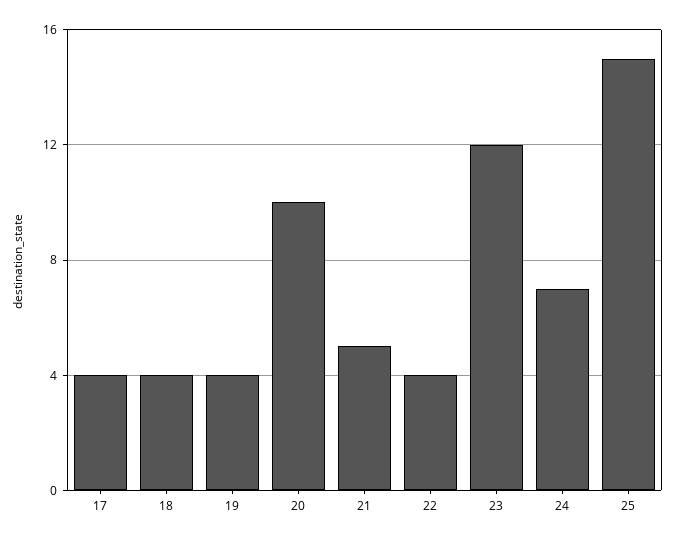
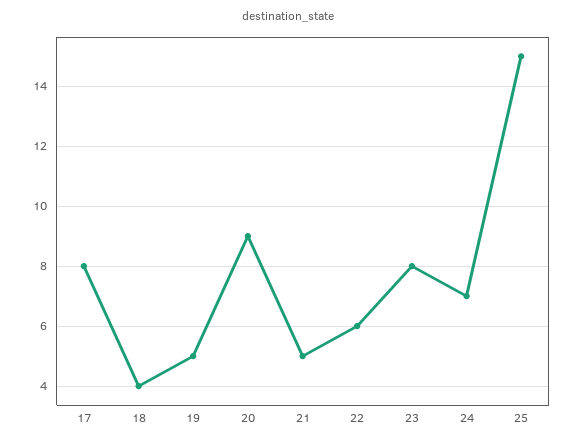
  {
-   "17": 4,
+   "17": 8,
    "18": 4,
-   "19": 4,
+   "19": 5,
-   "20": 10,
+   "20": 9,
    "21": 5,
-   "22": 4,
+   "22": 6,
-   "23": 12,
+   "23": 8,
    "24": 7,
    "25": 15
  }

